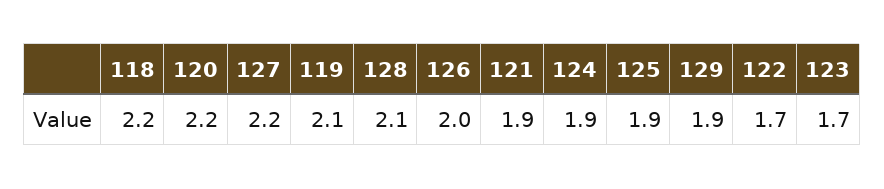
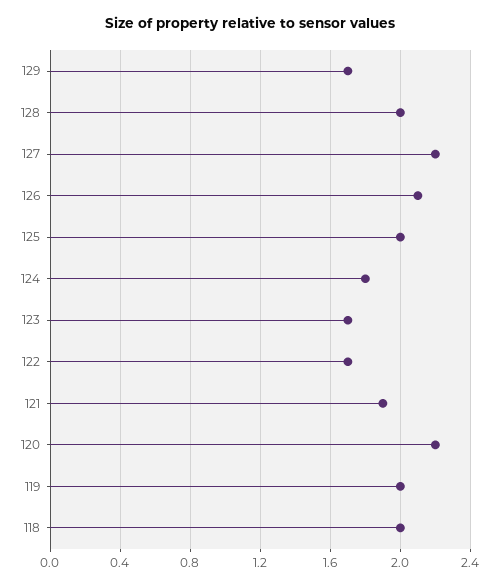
  {
-   "118": 2.2,
+   "118": 2,
    "120": 2.2,
    "127": 2.2,
-   "119": 2.1,
+   "119": 2,
-   "128": 2.1,
+   "128": 2,
-   "126": 2,
+   "126": 2.1,
    "121": 1.9,
-   "124": 1.9,
+   "124": 1.8,
-   "125": 1.9,
+   "125": 2,
-   "129": 1.9,
+   "129": 1.7,
    "122": 1.7,
    "123": 1.7
  }

